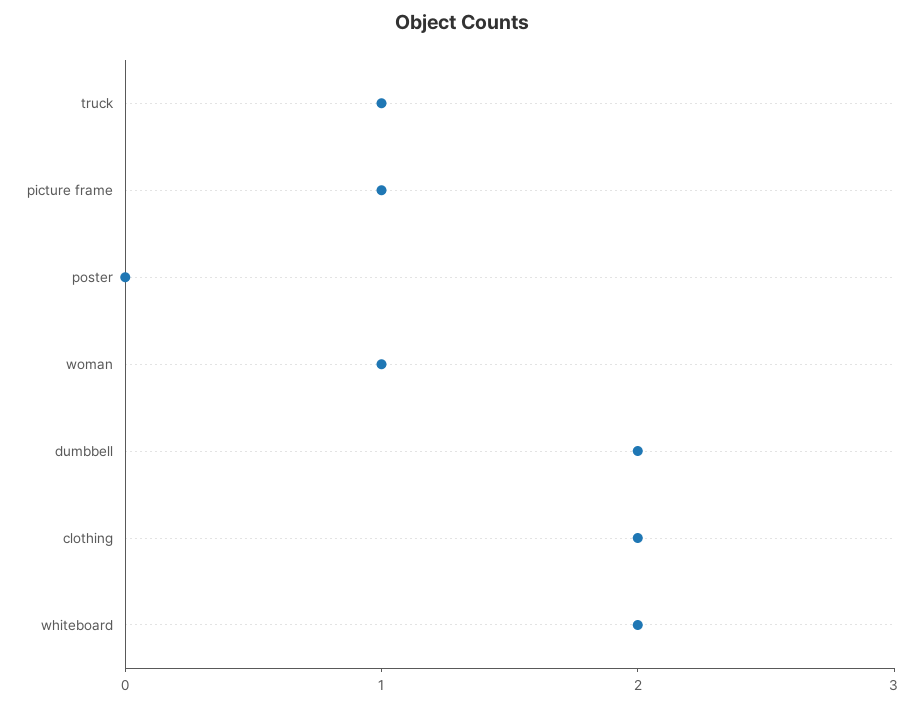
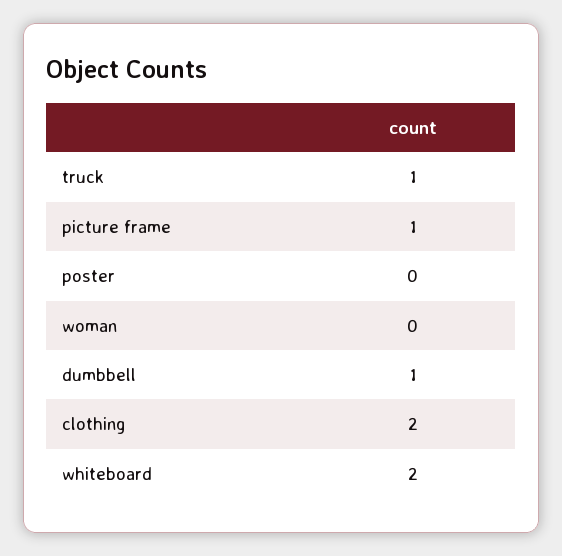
  {
    "truck": 1,
    "picture frame": 1,
    "poster": 0,
-   "woman": 1,
+   "woman": 0,
-   "dumbbell": 2,
+   "dumbbell": 1,
    "clothing": 2,
    "whiteboard": 2
  }

